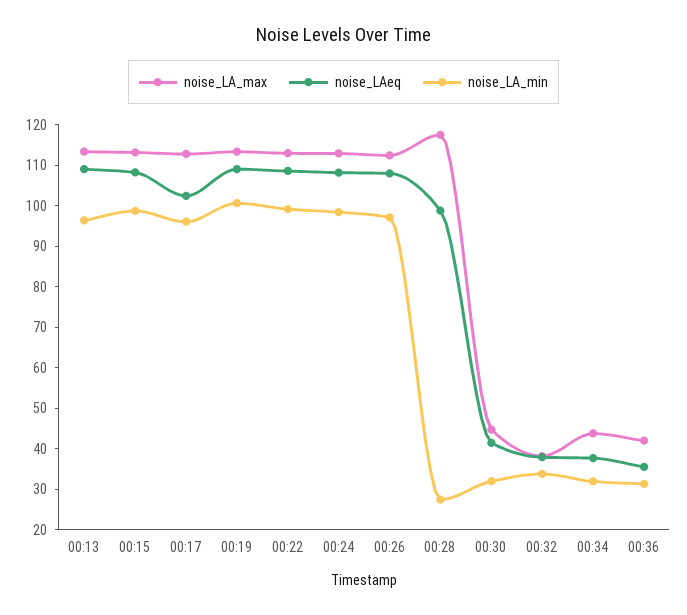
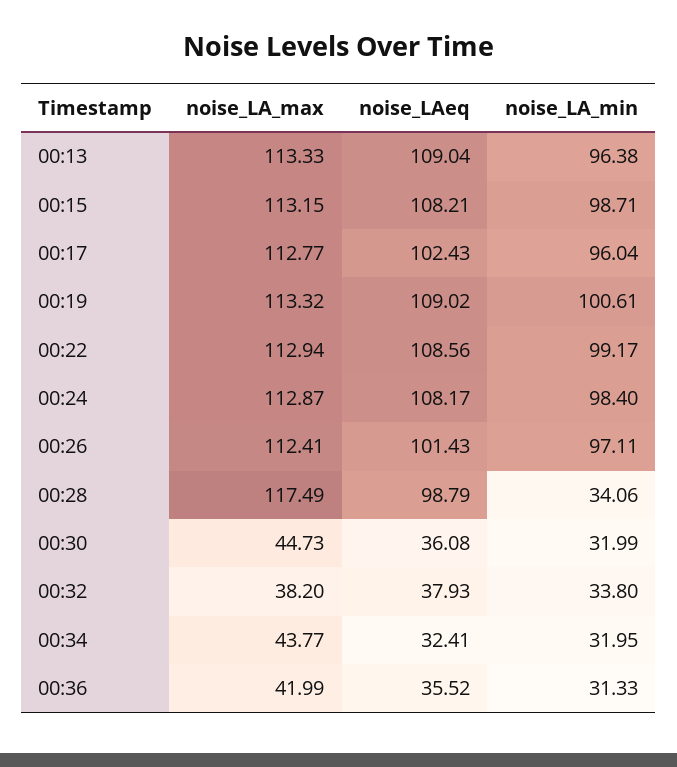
  {
    "noise_LA_max": {
      "00:13": 113.33,
      "00:15": 113.15,
      "00:17": 112.77,
      "00:19": 113.32,
      "00:22": 112.94,
      "00:24": 112.87,
      "00:26": 112.41,
      "00:28": 117.49,
      "00:30": 44.73,
      "00:32": 38.2,
      "00:34": 43.77,
      "00:36": 41.99
    },
    "noise_LAeq": {
      "00:13": 109.04,
      "00:15": 108.21,
      "00:17": 102.43,
      "00:19": 109.02,
      "00:22": 108.56,
      "00:24": 108.17,
-     "00:26": 108,
+     "00:26": 101.43,
      "00:28": 98.79,
-     "00:30": 42,
+     "00:30": 36.08,
      "00:32": 37.93,
-     "00:34": 38,
+     "00:34": 32.41,
      "00:36": 35.52
    },
    "noise_LA_min": {
      "00:13": 96.38,
      "00:15": 98.71,
      "00:17": 96.04,
      "00:19": 100.61,
      "00:22": 99.17,
      "00:24": 98.4,
      "00:26": 97.11,
-     "00:28": 28,
+     "00:28": 34.06,
      "00:30": 31.99,
      "00:32": 33.8,
      "00:34": 31.95,
      "00:36": 31.33
    }
  }

